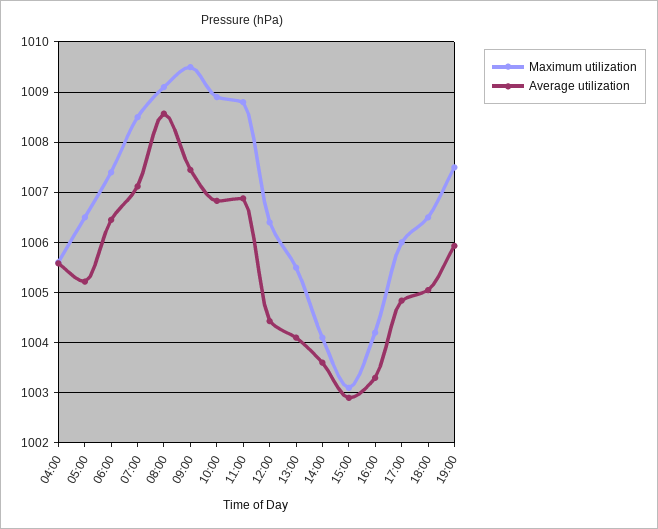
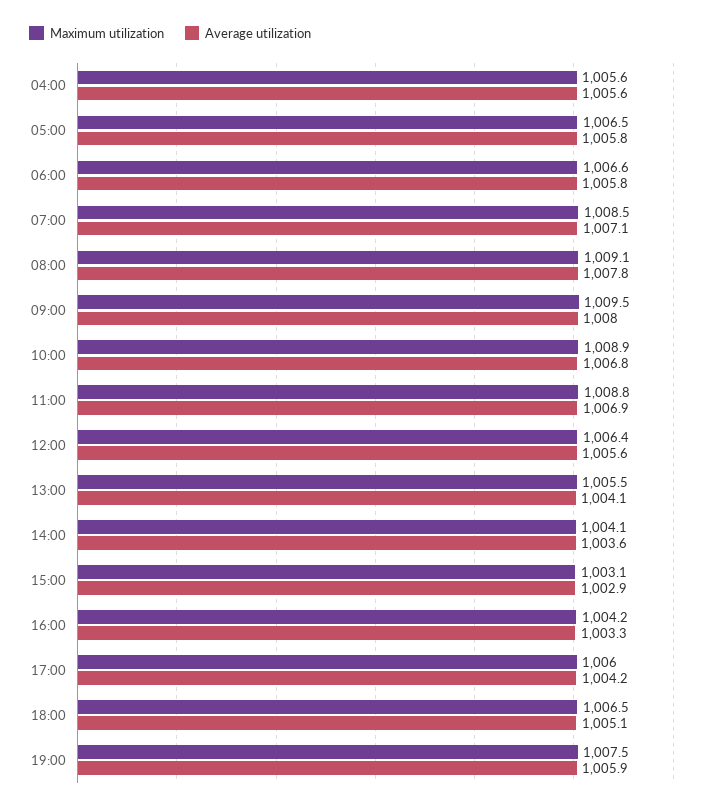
  {
    "Maximum utilization": {
      "04:00": 1005.6,
      "05:00": 1006.5,
-     "06:00": 1007.4,
+     "06:00": 1006.6,
      "07:00": 1008.5,
      "08:00": 1009.1,
      "09:00": 1009.5,
      "10:00": 1008.9,
      "11:00": 1008.8,
      "12:00": 1006.4,
      "13:00": 1005.5,
      "14:00": 1004.1,
      "15:00": 1003.1,
      "16:00": 1004.2,
      "17:00": 1006,
      "18:00": 1006.5,
      "19:00": 1007.5
    },
    "Average utilization": {
      "04:00": 1005.6,
-     "05:00": 1005.2,
+     "05:00": 1005.8,
-     "06:00": 1006.4,
+     "06:00": 1005.8,
      "07:00": 1007.1,
-     "08:00": 1008.6,
+     "08:00": 1007.8,
-     "09:00": 1007.4,
+     "09:00": 1008,
      "10:00": 1006.8,
      "11:00": 1006.9,
-     "12:00": 1004.4,
+     "12:00": 1005.6,
      "13:00": 1004.1,
      "14:00": 1003.6,
      "15:00": 1002.9,
      "16:00": 1003.3,
-     "17:00": 1004.8,
+     "17:00": 1004.2,
      "18:00": 1005.1,
      "19:00": 1005.9
    }
  }

